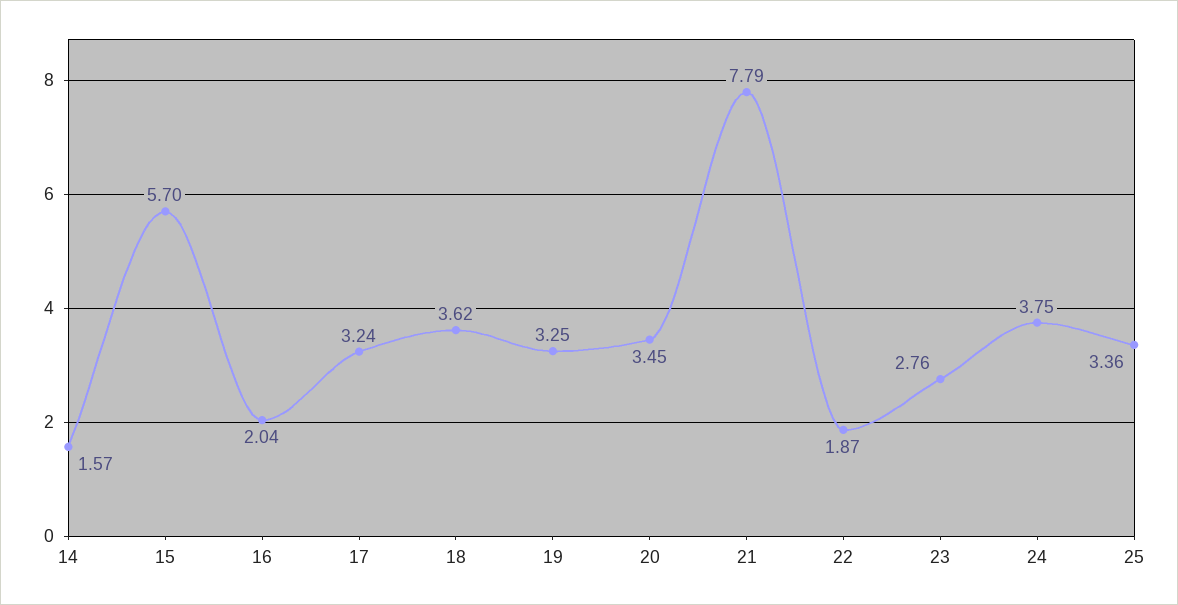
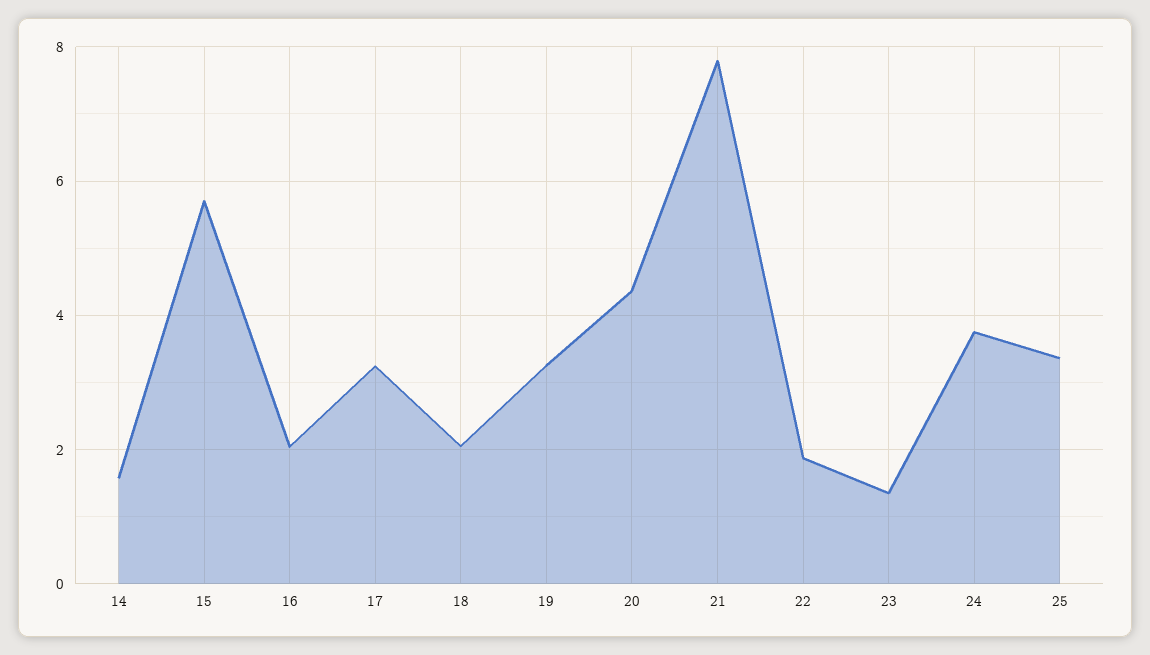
  {
    "14": 1.57,
    "15": 5.7,
    "16": 2.04,
    "17": 3.24,
-   "18": 3.62,
+   "18": 2,
    "19": 3.25,
-   "20": 3.45,
+   "20": 4.4,
    "21": 7.79,
    "22": 1.87,
-   "23": 2.76,
+   "23": 1.4,
    "24": 3.75,
    "25": 3.36
  }

